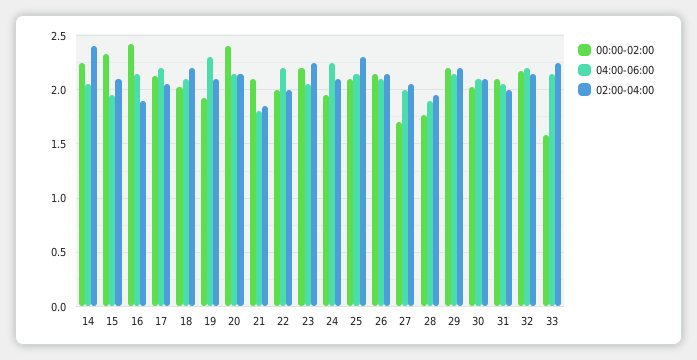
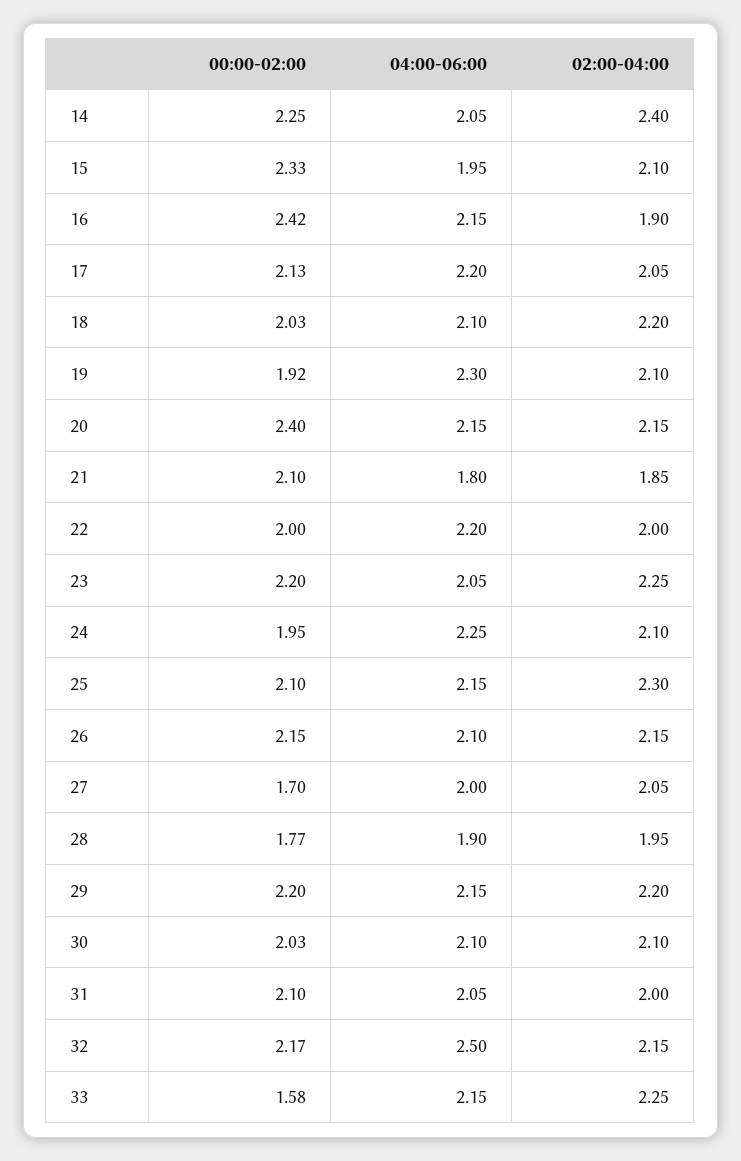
  {
    "00:00-02:00": {
      "14": 2.25,
      "15": 2.33,
      "16": 2.42,
      "17": 2.13,
      "18": 2.03,
      "19": 1.92,
      "20": 2.4,
      "21": 2.1,
      "22": 2,
      "23": 2.2,
      "24": 1.95,
      "25": 2.1,
      "26": 2.15,
      "27": 1.7,
      "28": 1.77,
      "29": 2.2,
      "30": 2.03,
      "31": 2.1,
      "32": 2.17,
      "33": 1.58
    },
    "04:00-06:00": {
      "14": 2.05,
      "15": 1.95,
      "16": 2.15,
      "17": 2.2,
      "18": 2.1,
      "19": 2.3,
      "20": 2.15,
      "21": 1.8,
      "22": 2.2,
      "23": 2.05,
      "24": 2.25,
      "25": 2.15,
      "26": 2.1,
      "27": 2,
      "28": 1.9,
      "29": 2.15,
      "30": 2.1,
      "31": 2.05,
-     "32": 2.2,
+     "32": 2.5,
      "33": 2.15
    },
    "02:00-04:00": {
      "14": 2.4,
      "15": 2.1,
      "16": 1.9,
      "17": 2.05,
      "18": 2.2,
      "19": 2.1,
      "20": 2.15,
      "21": 1.85,
      "22": 2,
      "23": 2.25,
      "24": 2.1,
      "25": 2.3,
      "26": 2.15,
      "27": 2.05,
      "28": 1.95,
      "29": 2.2,
      "30": 2.1,
      "31": 2,
      "32": 2.15,
      "33": 2.25
    }
  }

